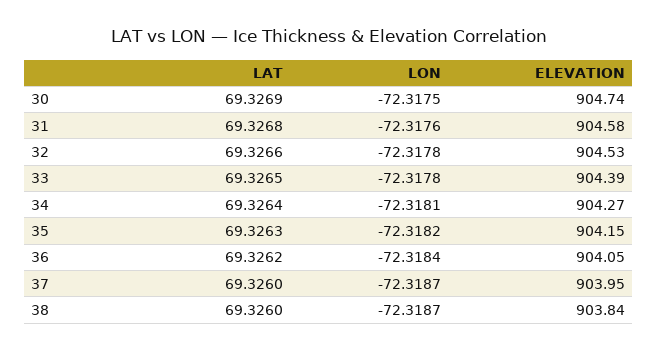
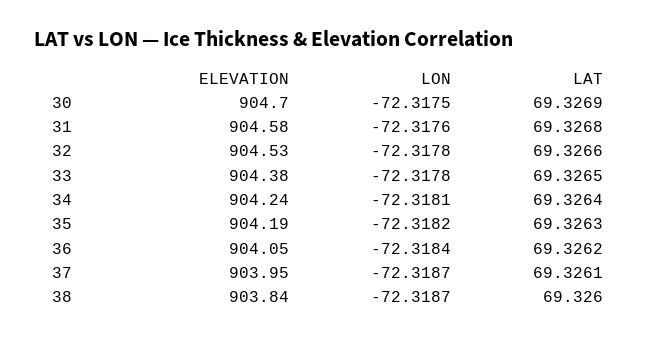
  {
    "LAT": {
      "30": 69.3269,
      "31": 69.3268,
      "32": 69.3266,
      "33": 69.3265,
      "34": 69.3264,
      "35": 69.3263,
      "36": 69.3262,
-     "37": 69.326,
+     "37": 69.3261,
      "38": 69.326
    },
    "LON": {
      "30": -72.3175,
      "31": -72.3176,
      "32": -72.3178,
      "33": -72.3178,
      "34": -72.3181,
      "35": -72.3182,
      "36": -72.3184,
      "37": -72.3187,
      "38": -72.3187
    },
    "ELEVATION": {
-     "30": 904.74,
+     "30": 904.7,
      "31": 904.58,
      "32": 904.53,
-     "33": 904.39,
+     "33": 904.38,
-     "34": 904.27,
+     "34": 904.24,
-     "35": 904.15,
+     "35": 904.19,
      "36": 904.05,
      "37": 903.95,
      "38": 903.84
    }
  }

